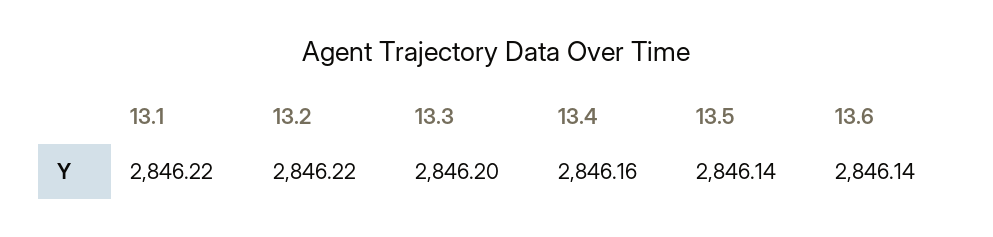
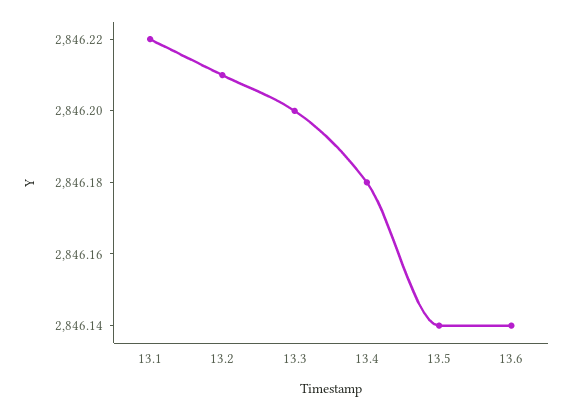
  {
    "13.1": 2846.22,
-   "13.2": 2846.22,
+   "13.2": 2846.21,
    "13.3": 2846.2,
-   "13.4": 2846.16,
+   "13.4": 2846.18,
    "13.5": 2846.14,
    "13.6": 2846.14
  }

